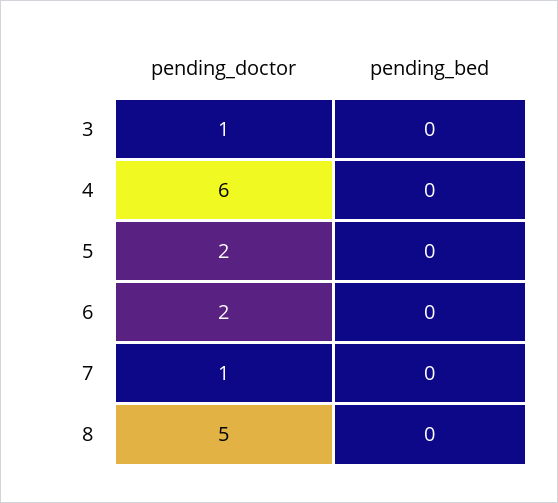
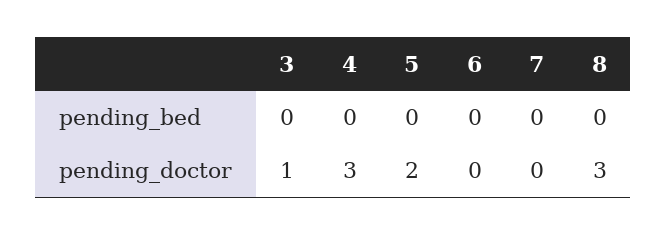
  {
    "pending_doctor": {
      "3": 1,
-     "4": 6,
+     "4": 3,
      "5": 2,
-     "6": 2,
+     "6": 0,
-     "7": 1,
+     "7": 0,
-     "8": 5
+     "8": 3
    },
    "pending_bed": {
      "3": 0,
      "4": 0,
      "5": 0,
      "6": 0,
      "7": 0,
      "8": 0
    }
  }

